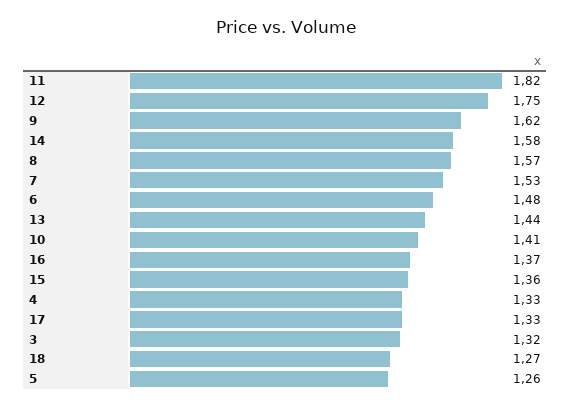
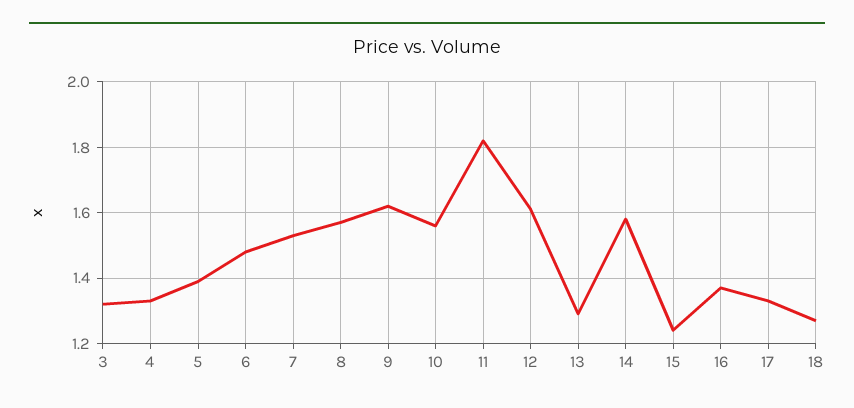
  {
    "11": 1.82,
-   "12": 1.75,
+   "12": 1.6,
    "9": 1.62,
    "14": 1.58,
    "8": 1.57,
    "7": 1.53,
    "6": 1.48,
-   "13": 1.44,
+   "13": 1.3,
-   "10": 1.41,
+   "10": 1.55,
    "16": 1.37,
-   "15": 1.36,
+   "15": 1.25,
    "4": 1.33,
    "17": 1.33,
    "3": 1.32,
    "18": 1.27,
-   "5": 1.26
+   "5": 1.4
  }

